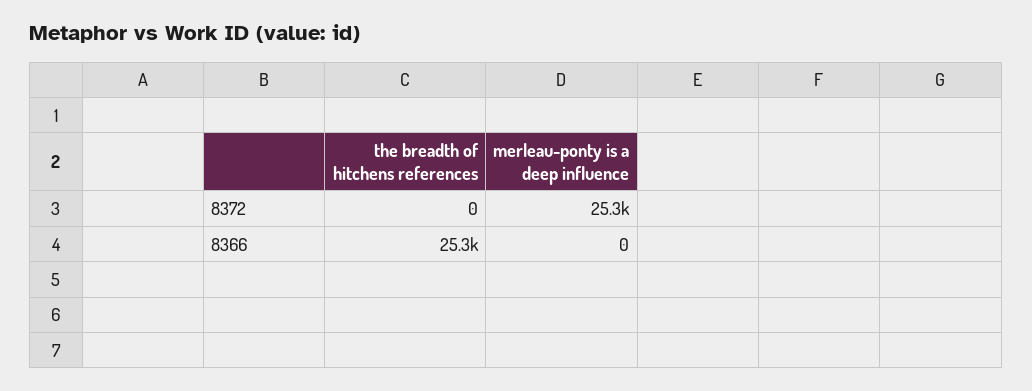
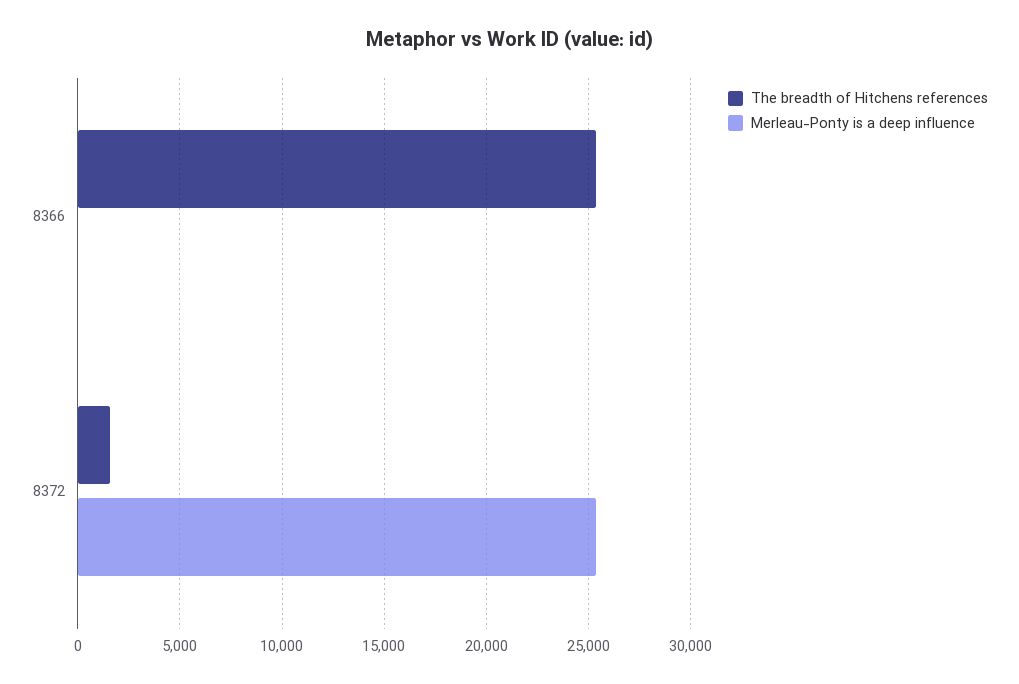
  {
    "the breadth of hitchens references": {
-     "8372": 0,
+     "8372": 1500,
      "8366": 25300
    },
    "merleau-ponty is a deep influence": {
      "8372": 25300,
      "8366": 0
    }
  }

